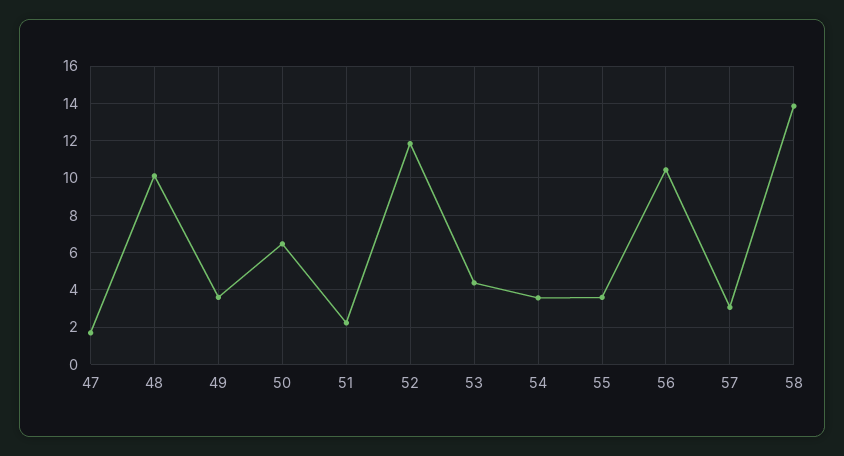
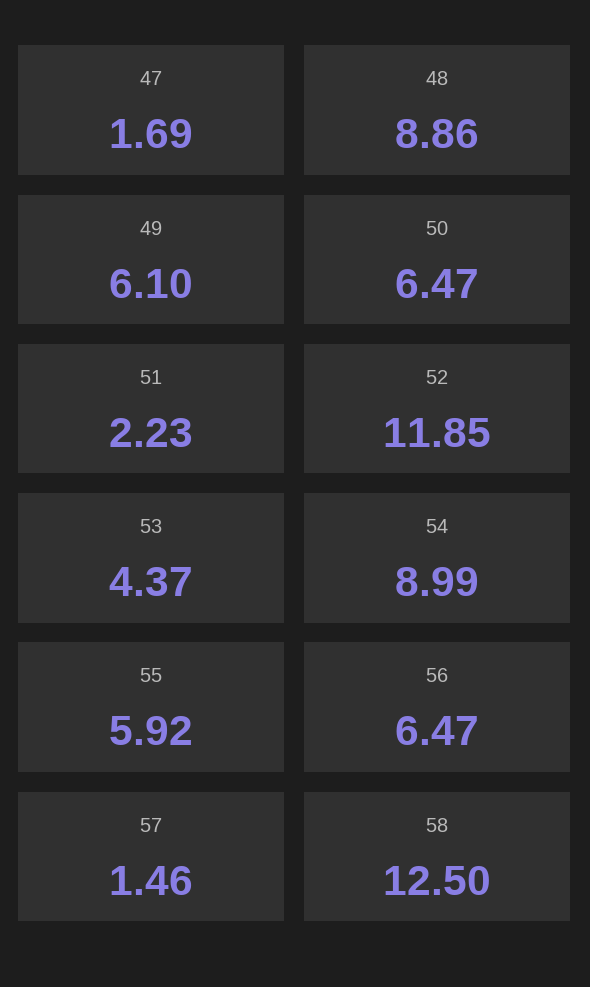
  {
    "47": 1.69,
-   "48": 10,
+   "48": 8.86,
-   "49": 3.5,
+   "49": 6.1,
    "50": 6.47,
    "51": 2.23,
    "52": 11.85,
    "53": 4.37,
-   "54": 3.5,
+   "54": 8.99,
-   "55": 3.5,
+   "55": 5.92,
-   "56": 10.5,
+   "56": 6.47,
-   "57": 3,
+   "57": 1.46,
-   "58": 14
+   "58": 12.5
  }

